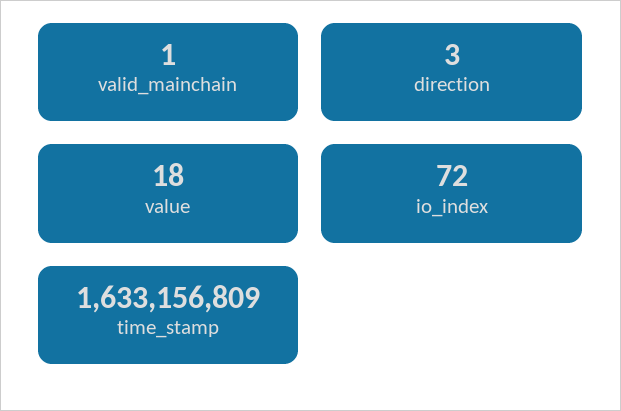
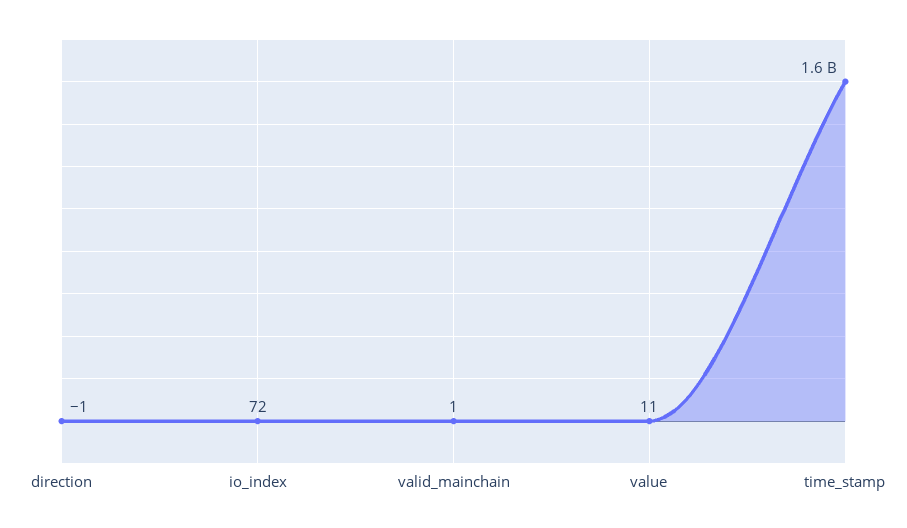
  {
    "valid_mainchain": 1,
-   "direction": 3,
+   "direction": -1,
-   "value": 18,
+   "value": 11,
    "io_index": 72,
    "time_stamp": 1633156809
  }

